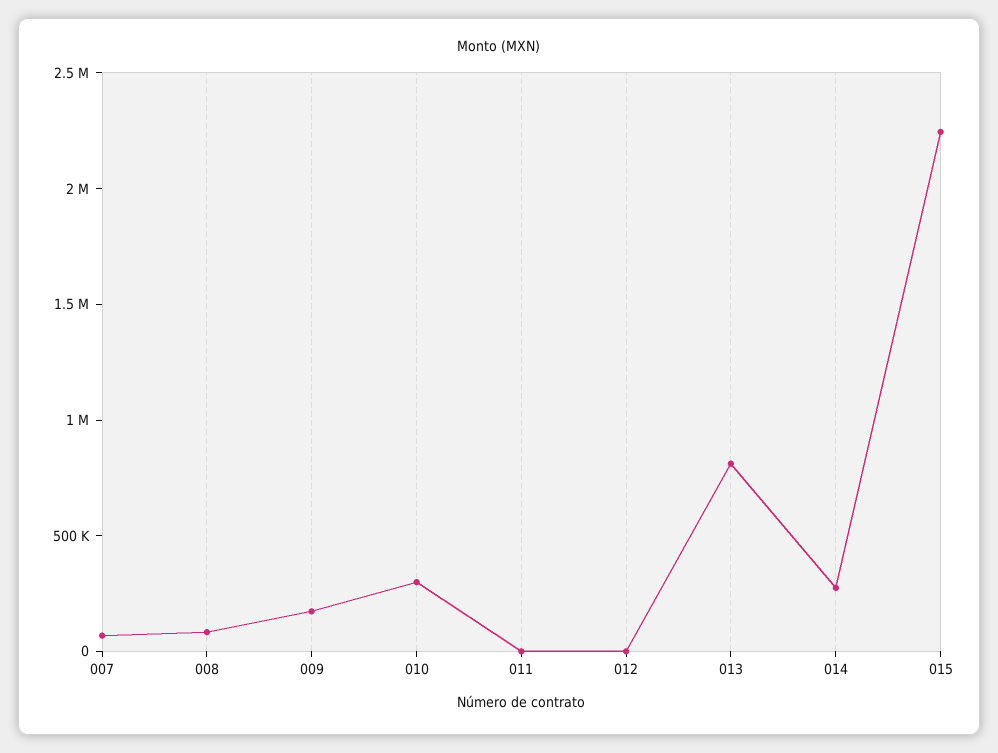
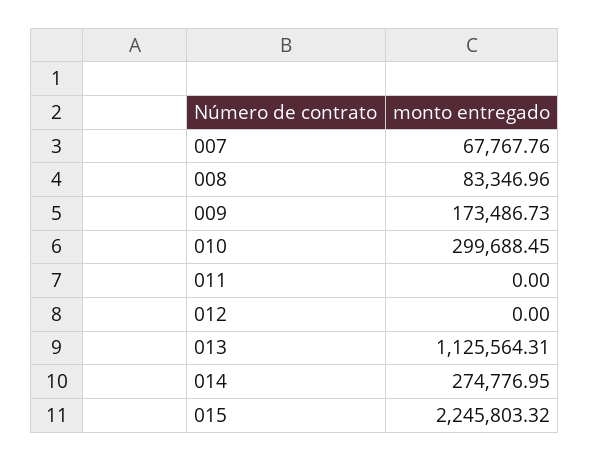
  {
    "007": 67767.76,
    "008": 83346.96,
    "009": 173486.73,
    "010": 299688.45,
    "011": 0,
    "012": 0,
-   "013": 800000,
+   "013": 1125564.31,
    "014": 274776.95,
    "015": 2245803.32
  }

